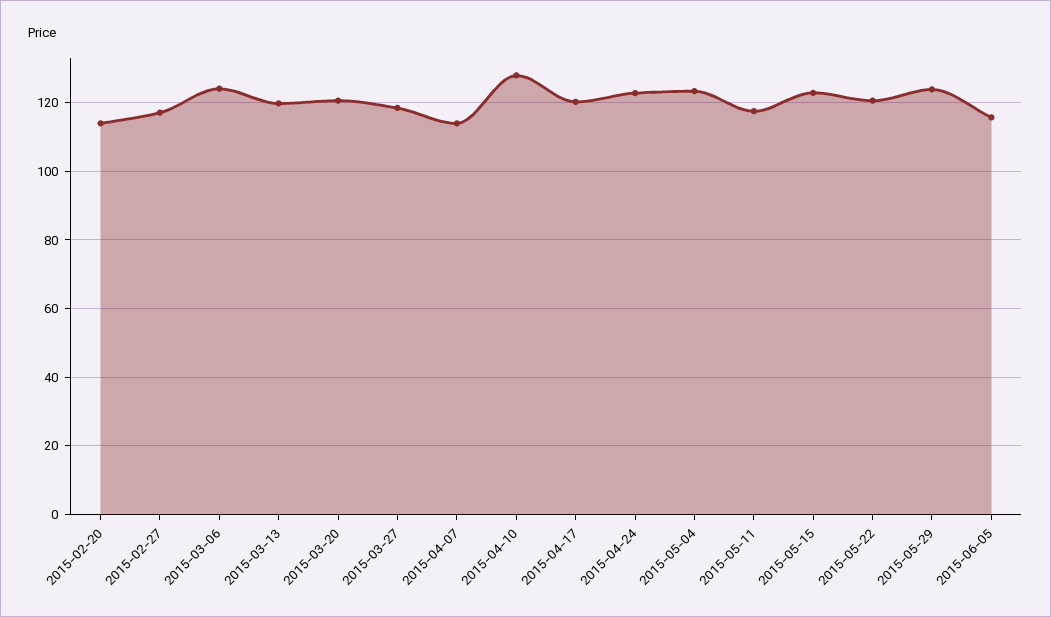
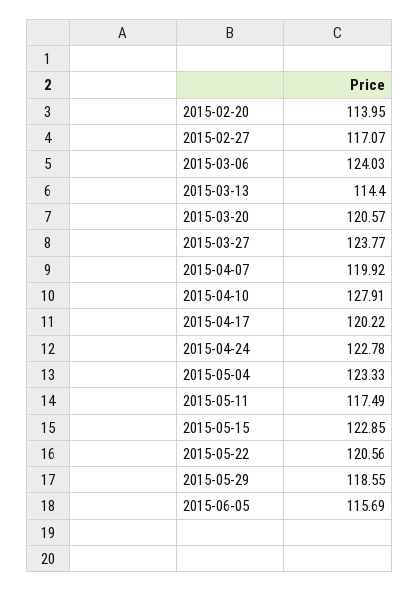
  {
    "2015-02-20": 113.95,
    "2015-02-27": 117.07,
    "2015-03-06": 124.03,
-   "2015-03-13": 120,
+   "2015-03-13": 114.4,
    "2015-03-20": 120.57,
-   "2015-03-27": 118,
+   "2015-03-27": 123.77,
-   "2015-04-07": 114,
+   "2015-04-07": 119.92,
    "2015-04-10": 127.91,
    "2015-04-17": 120.22,
    "2015-04-24": 122.78,
    "2015-05-04": 123.33,
    "2015-05-11": 117.49,
    "2015-05-15": 122.85,
    "2015-05-22": 120.56,
-   "2015-05-29": 124,
+   "2015-05-29": 118.55,
    "2015-06-05": 115.69
  }

